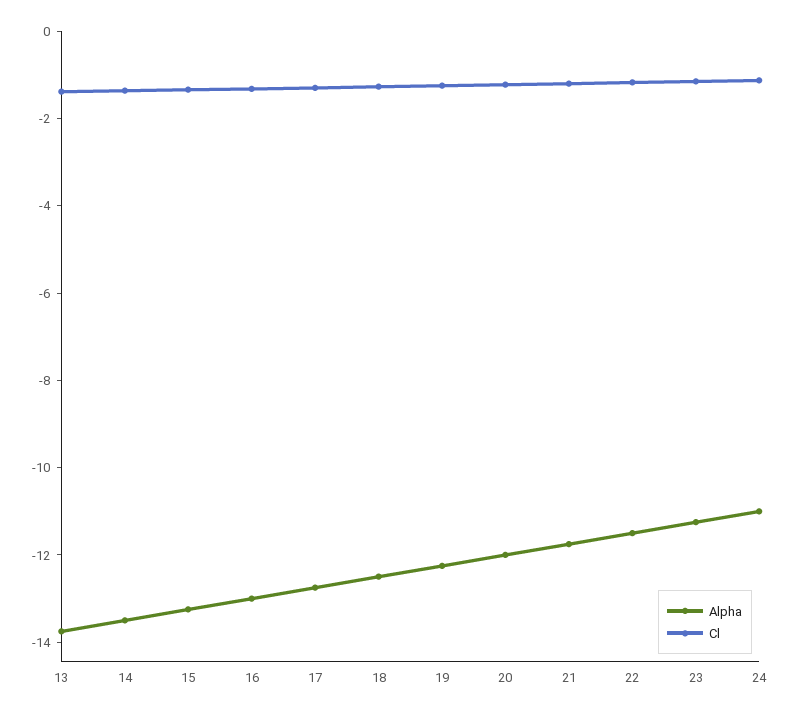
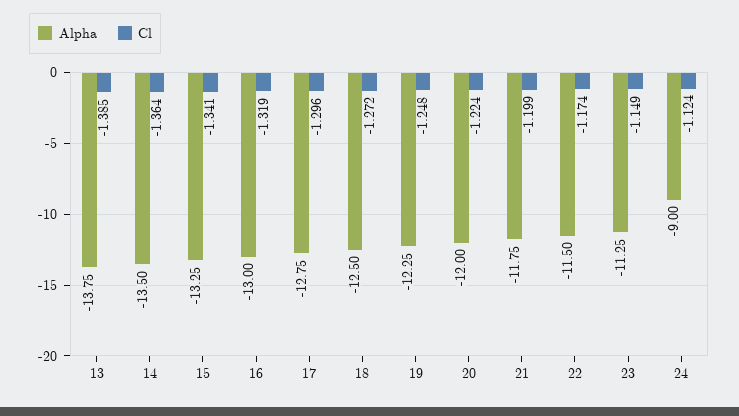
  {
    "Alpha": {
      "13": -13.75,
      "14": -13.5,
      "15": -13.25,
      "16": -13,
      "17": -12.75,
      "18": -12.5,
      "19": -12.25,
      "20": -12,
      "21": -11.75,
      "22": -11.5,
      "23": -11.25,
-     "24": -11
+     "24": -9
    },
    "Cl": {
      "13": -1.385,
      "14": -1.364,
      "15": -1.341,
      "16": -1.319,
      "17": -1.296,
      "18": -1.272,
      "19": -1.248,
      "20": -1.224,
      "21": -1.199,
      "22": -1.174,
      "23": -1.149,
      "24": -1.124
    }
  }

